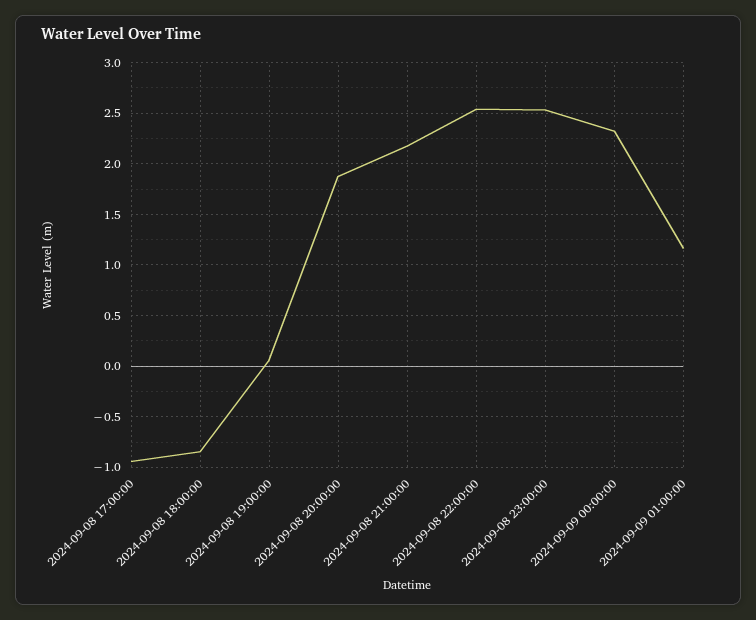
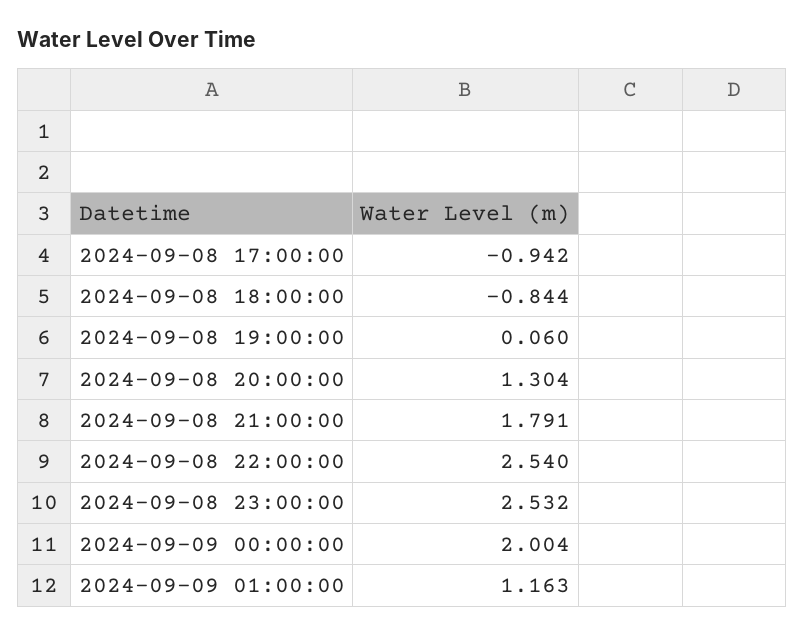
  {
    "2024-09-08 17:00:00": -0.942,
    "2024-09-08 18:00:00": -0.844,
    "2024-09-08 19:00:00": 0.06,
-   "2024-09-08 20:00:00": 1.9,
+   "2024-09-08 20:00:00": 1.304,
-   "2024-09-08 21:00:00": 2.2,
+   "2024-09-08 21:00:00": 1.791,
    "2024-09-08 22:00:00": 2.54,
    "2024-09-08 23:00:00": 2.532,
-   "2024-09-09 00:00:00": 2.3,
+   "2024-09-09 00:00:00": 2.004,
    "2024-09-09 01:00:00": 1.163
  }

